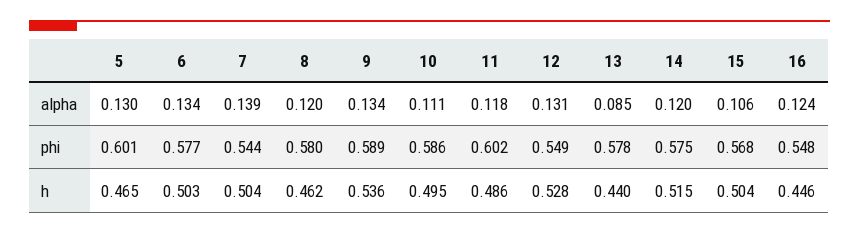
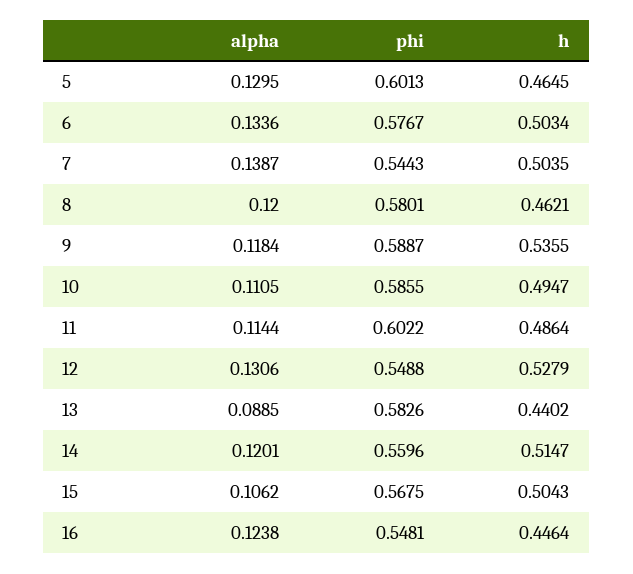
  {
    "5": {
      "alpha": 0.1295,
      "phi": 0.6013,
      "h": 0.4645
    },
    "6": {
      "alpha": 0.1336,
      "phi": 0.5767,
      "h": 0.5034
    },
    "7": {
      "alpha": 0.1387,
      "phi": 0.5443,
      "h": 0.5035
    },
    "8": {
      "alpha": 0.12,
      "phi": 0.5801,
      "h": 0.4621
    },
    "9": {
-     "alpha": 0.134,
+     "alpha": 0.1184,
      "phi": 0.5887,
      "h": 0.5355
    },
    "10": {
      "alpha": 0.1105,
      "phi": 0.5855,
      "h": 0.4947
    },
    "11": {
-     "alpha": 0.118,
+     "alpha": 0.1144,
      "phi": 0.6022,
      "h": 0.4864
    },
    "12": {
      "alpha": 0.1306,
      "phi": 0.5488,
      "h": 0.5279
    },
    "13": {
-     "alpha": 0.085,
+     "alpha": 0.0885,
-     "phi": 0.578,
+     "phi": 0.5826,
      "h": 0.4402
    },
    "14": {
      "alpha": 0.1201,
-     "phi": 0.575,
+     "phi": 0.5596,
      "h": 0.5147
    },
    "15": {
      "alpha": 0.1062,
      "phi": 0.5675,
      "h": 0.5043
    },
    "16": {
      "alpha": 0.1238,
      "phi": 0.5481,
      "h": 0.4464
    }
  }

